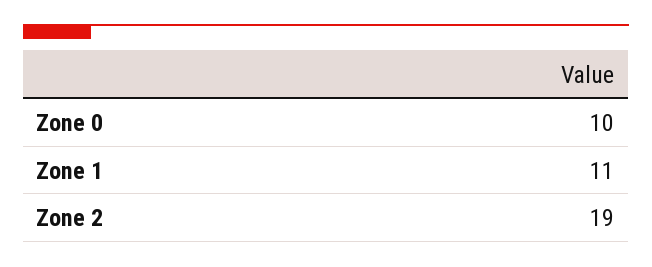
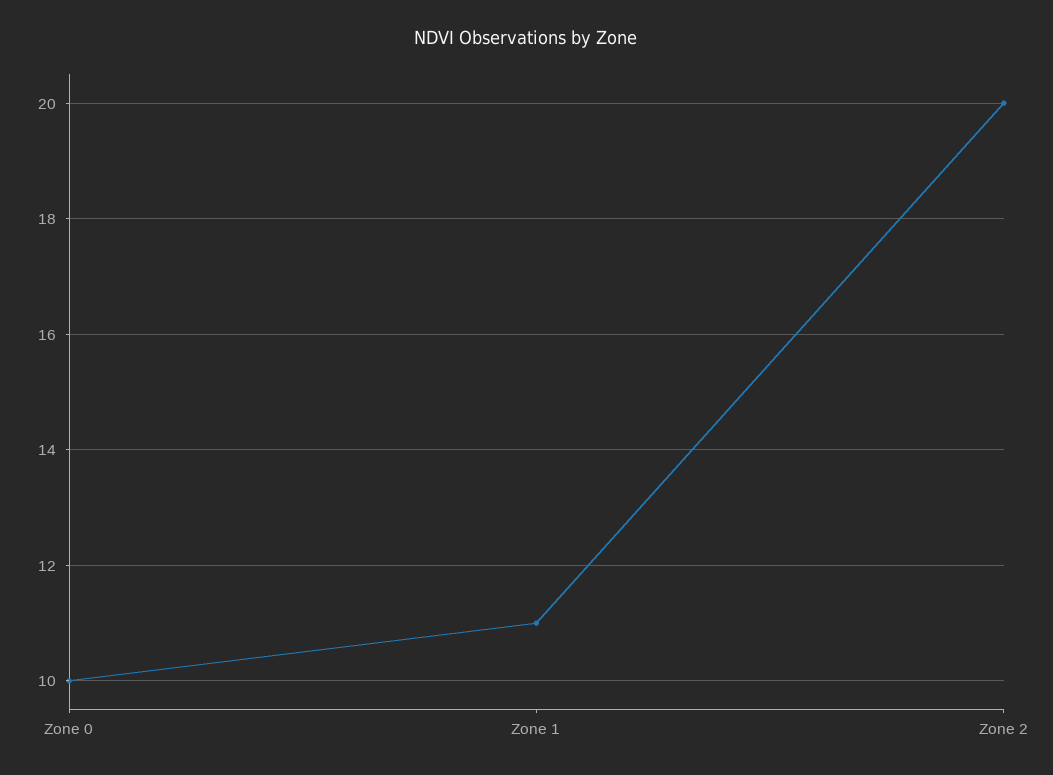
  {
    "Zone 0": 10,
    "Zone 1": 11,
-   "Zone 2": 19
+   "Zone 2": 20
  }

